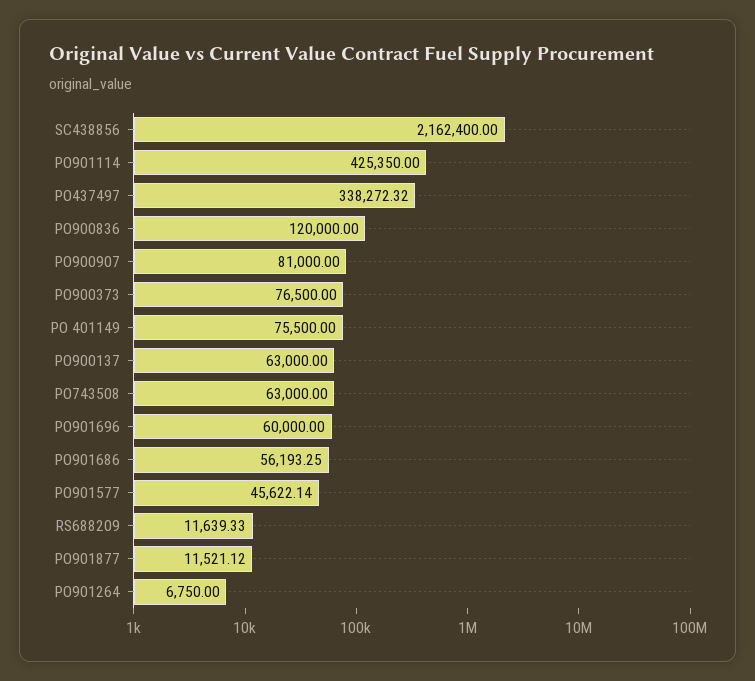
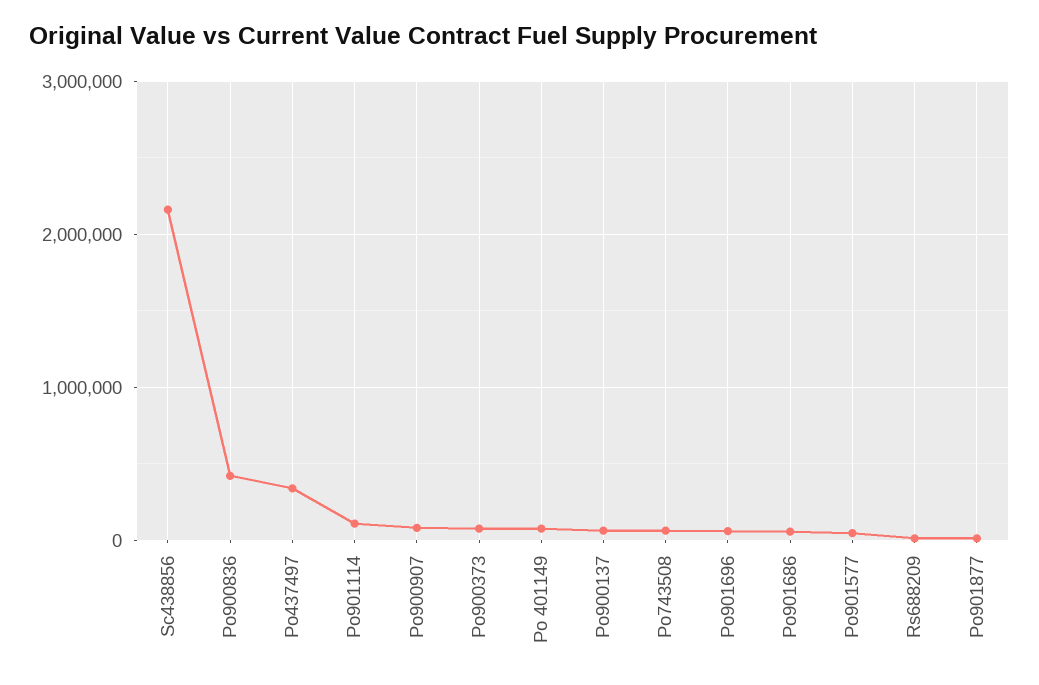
  {
    "SC438856": 2162400,
-   "PO901114": 425350,
+   "PO901114": 100000,
    "PO437497": 338272.32,
-   "PO900836": 120000,
+   "PO900836": 400000,
    "PO900907": 81000,
    "PO900373": 76500,
    "PO 401149": 75500,
    "PO900137": 63000,
    "PO743508": 63000,
    "PO901696": 60000,
    "PO901686": 56193.25,
    "PO901577": 45622.14,
    "RS688209": 11639.33,
-   "PO901877": 11521.12,
+   "PO901877": 11521.12
-   "PO901264": 6750
  }

